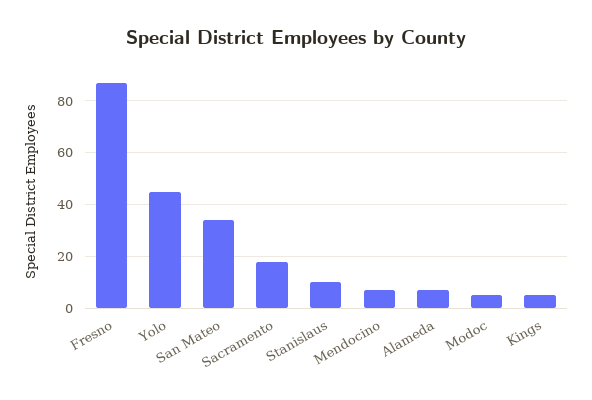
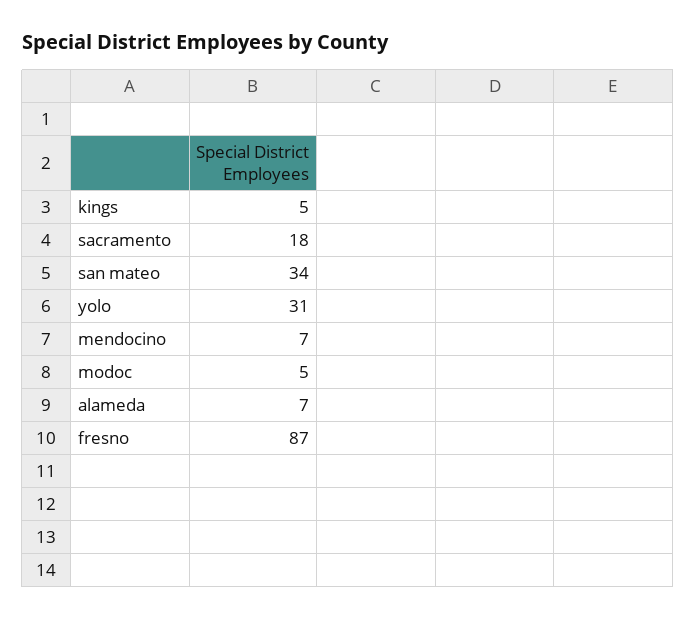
  {
    "Fresno": 87,
-   "Yolo": 45,
+   "Yolo": 31,
    "San Mateo": 34,
    "Sacramento": 18,
-   "Stanislaus": 10,
    "Mendocino": 7,
    "Alameda": 7,
    "Modoc": 5,
    "Kings": 5
  }

